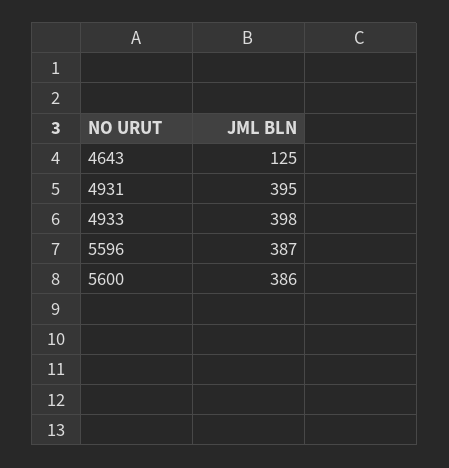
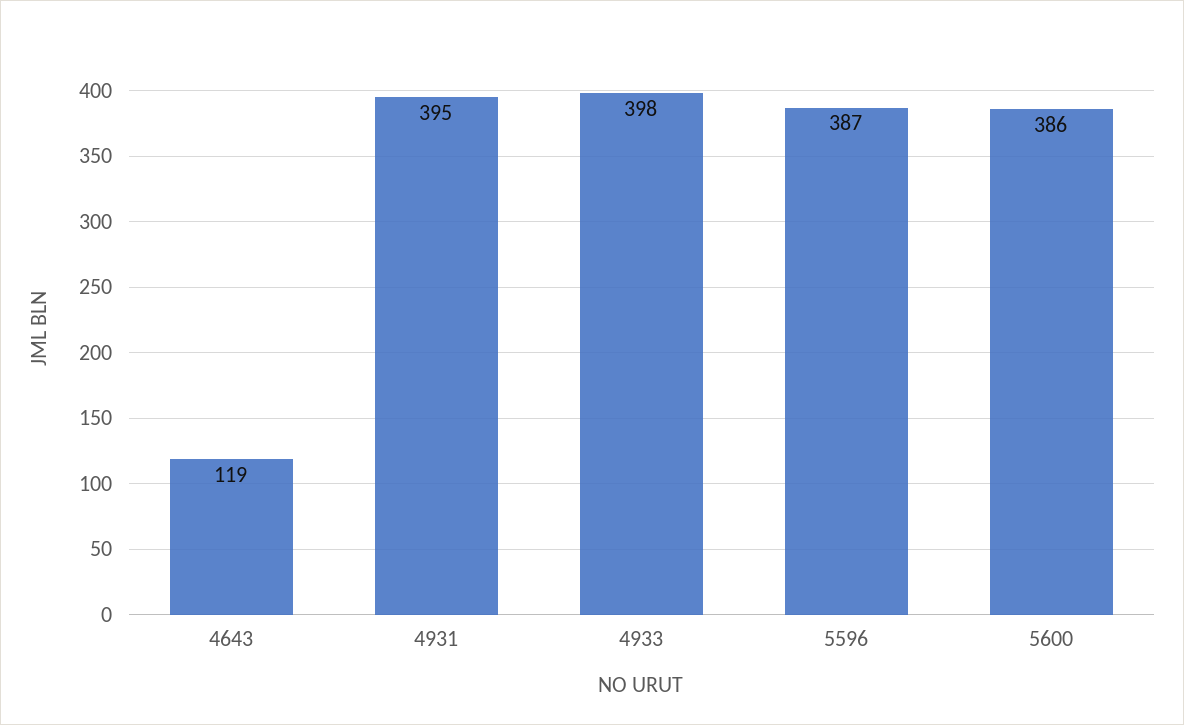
  {
-   "4643": 125,
+   "4643": 119,
    "4931": 395,
    "4933": 398,
    "5596": 387,
    "5600": 386
  }

